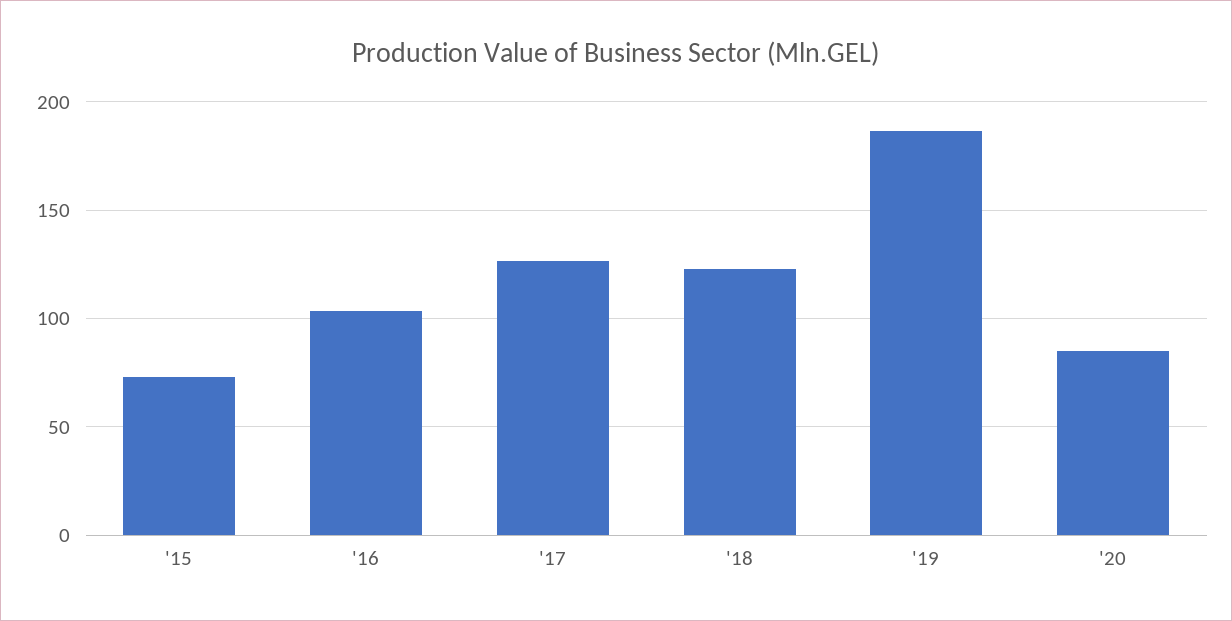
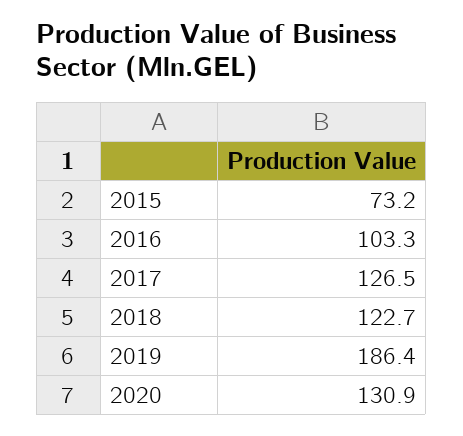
  {
    "'15": 73.2,
    "'16": 103.3,
    "'17": 126.5,
    "'18": 122.7,
    "'19": 186.4,
-   "'20": 85
+   "'20": 130.9
  }

